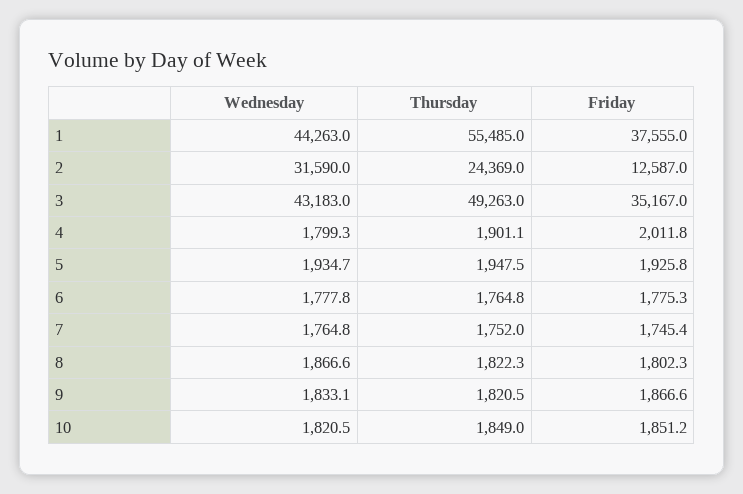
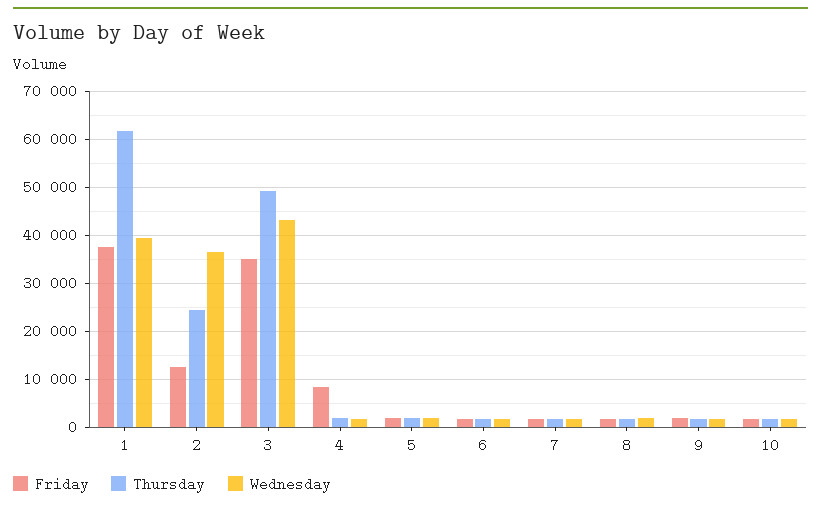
  {
    "Wednesday": {
-     "1": 44263,
+     "1": 40000,
-     "2": 31590,
+     "2": 36000,
      "3": 43183,
      "4": 1799.3,
      "5": 1934.7,
      "6": 1777.8,
      "7": 1764.8,
      "8": 1866.6,
      "9": 1833.1,
      "10": 1820.5
    },
    "Thursday": {
-     "1": 55485,
+     "1": 62000,
      "2": 24369,
      "3": 49263,
      "4": 1901.1,
      "5": 1947.5,
      "6": 1764.8,
      "7": 1752,
      "8": 1822.3,
      "9": 1820.5,
      "10": 1849
    },
    "Friday": {
      "1": 37555,
      "2": 12587,
      "3": 35167,
-     "4": 2011.8,
+     "4": 8000,
      "5": 1925.8,
      "6": 1775.3,
      "7": 1745.4,
      "8": 1802.3,
      "9": 1866.6,
      "10": 1851.2
    }
  }

